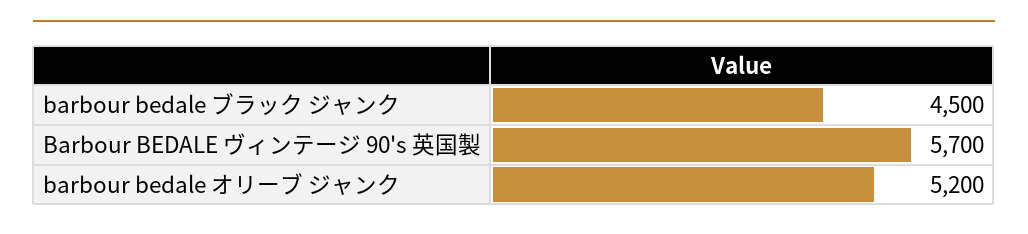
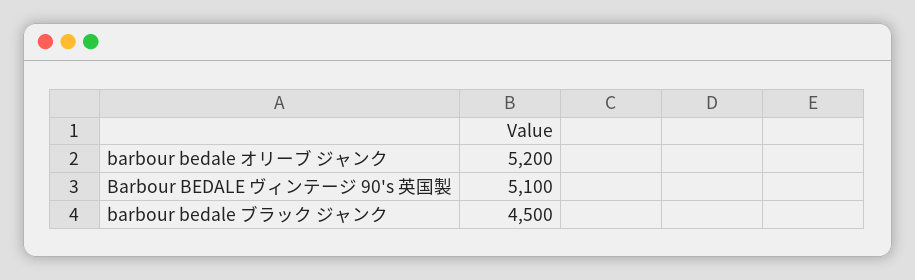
  {
    "barbour bedale ブラック ジャンク": 4500,
-   "Barbour BEDALE ヴィンテージ 90's 英国製": 5700,
+   "Barbour BEDALE ヴィンテージ 90's 英国製": 5100,
    "barbour bedale オリーブ ジャンク": 5200
  }

